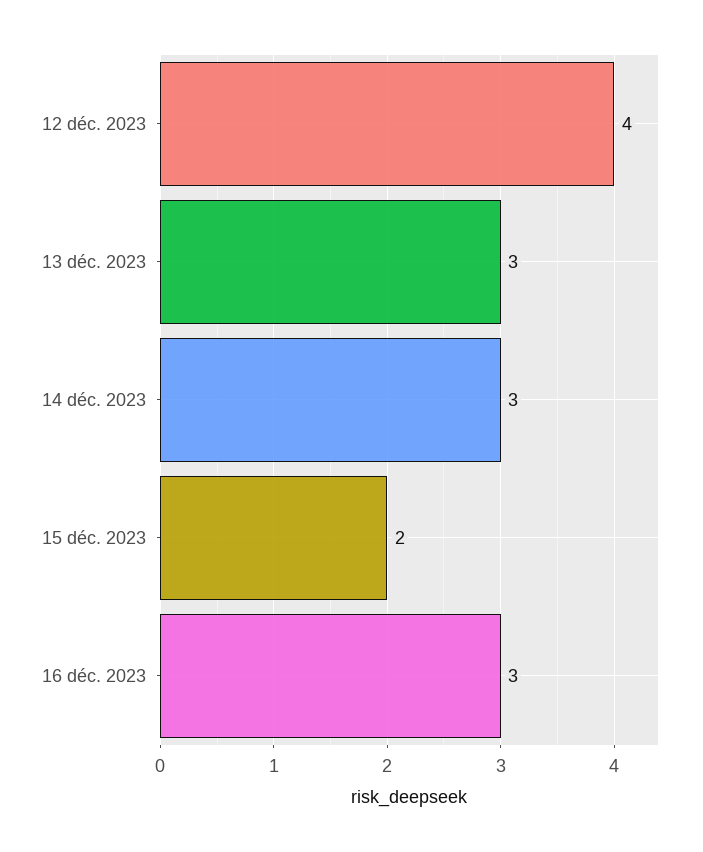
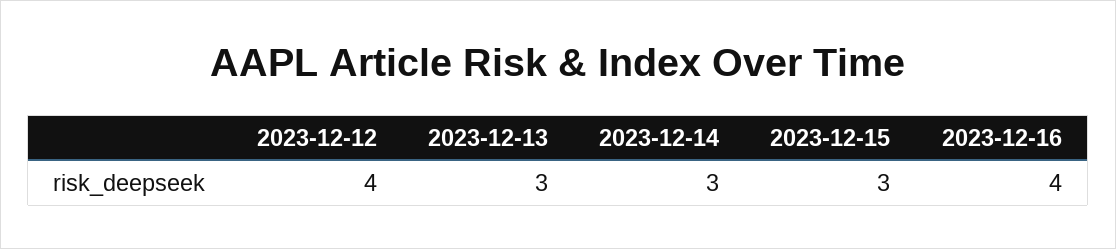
  {
    "12 déc. 2023": 4,
    "13 déc. 2023": 3,
    "14 déc. 2023": 3,
-   "15 déc. 2023": 2,
+   "15 déc. 2023": 3,
-   "16 déc. 2023": 3
+   "16 déc. 2023": 4
  }

